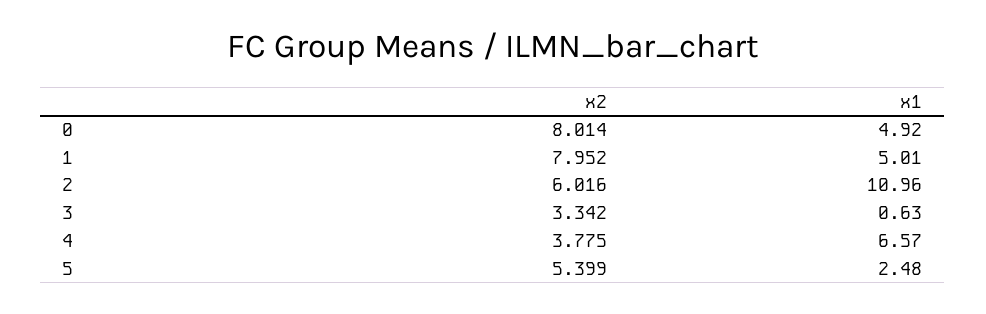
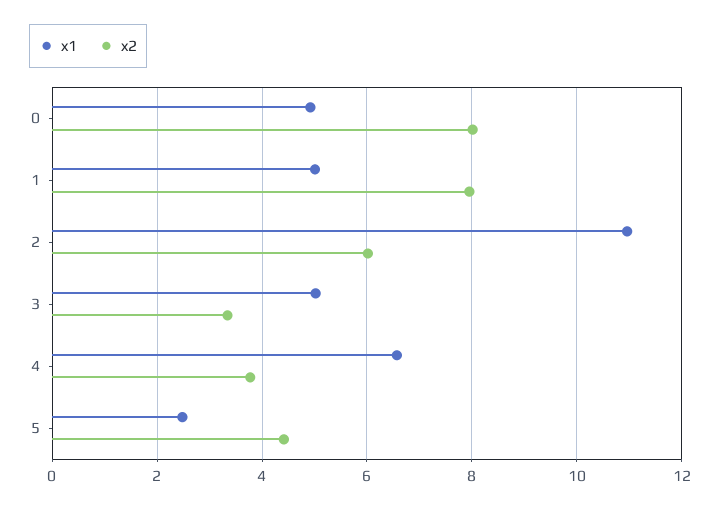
  {
    "x2": {
      "0": 8.014,
      "1": 7.952,
      "2": 6.016,
      "3": 3.342,
      "4": 3.775,
-     "5": 5.399
+     "5": 4.4
    },
    "x1": {
      "0": 4.92,
      "1": 5.01,
      "2": 10.96,
-     "3": 0.63,
+     "3": 5,
      "4": 6.57,
      "5": 2.48
    }
  }

